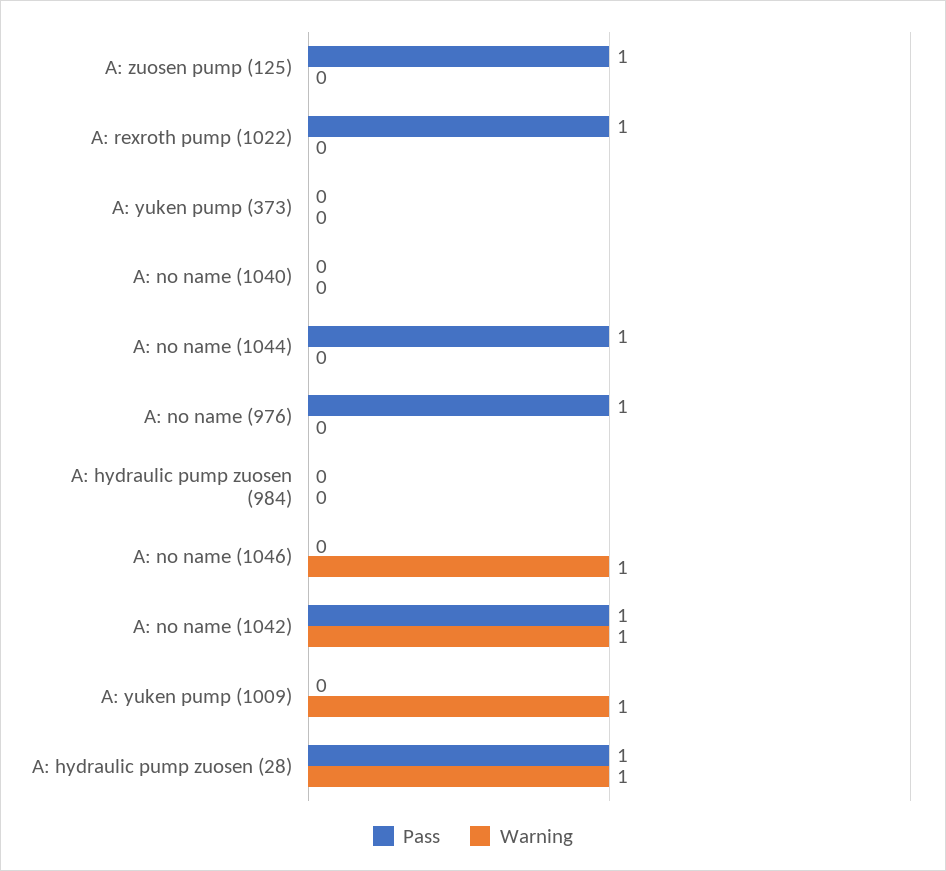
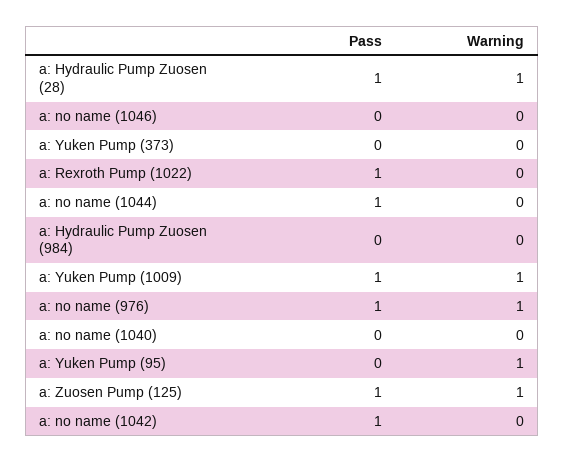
  {
    "Pass": {
      "A: zuosen pump (125)": 1,
      "A: rexroth pump (1022)": 1,
      "A: yuken pump (373)": 0,
      "A: no name (1040)": 0,
      "A: no name (1044)": 1,
      "A: no name (976)": 1,
      "A: hydraulic pump zuosen (984)": 0,
      "A: no name (1046)": 0,
      "A: no name (1042)": 1,
-     "A: yuken pump (1009)": 0,
+     "A: yuken pump (1009)": 1,
-     "A: hydraulic pump zuosen (28)": 1
+     "A: hydraulic pump zuosen (28)": 1,
+     "a: Yuken Pump (95)": 0
    },
    "Warning": {
-     "A: zuosen pump (125)": 0,
+     "A: zuosen pump (125)": 1,
      "A: rexroth pump (1022)": 0,
      "A: yuken pump (373)": 0,
      "A: no name (1040)": 0,
      "A: no name (1044)": 0,
-     "A: no name (976)": 0,
+     "A: no name (976)": 1,
      "A: hydraulic pump zuosen (984)": 0,
-     "A: no name (1046)": 1,
+     "A: no name (1046)": 0,
-     "A: no name (1042)": 1,
+     "A: no name (1042)": 0,
      "A: yuken pump (1009)": 1,
-     "A: hydraulic pump zuosen (28)": 1
+     "A: hydraulic pump zuosen (28)": 1,
+     "a: Yuken Pump (95)": 1
    }
  }

